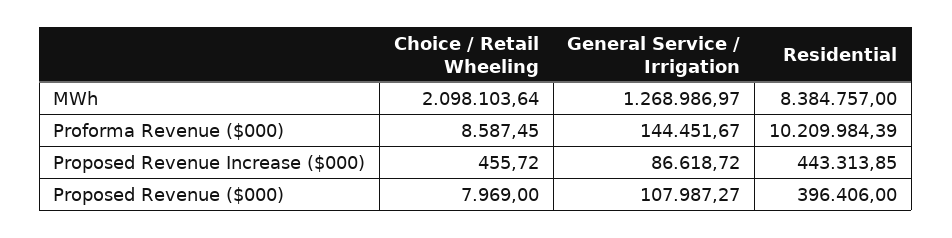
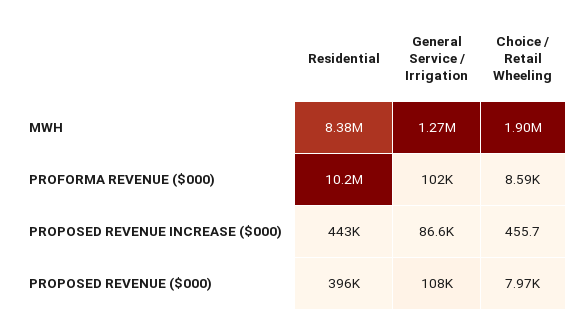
  {
    "Choice / Retail Wheeling": {
-     "MWh": 2098103.64,
+     "MWh": 1900000,
      "Proforma Revenue ($000)": 8587.45,
      "Proposed Revenue Increase ($000)": 455.72,
      "Proposed Revenue ($000)": 7969
    },
    "General Service / Irrigation": {
      "MWh": 1268986.97,
-     "Proforma Revenue ($000)": 144451.67,
+     "Proforma Revenue ($000)": 102000,
      "Proposed Revenue Increase ($000)": 86618.72,
      "Proposed Revenue ($000)": 107987.27
    },
    "Residential": {
      "MWh": 8384757,
      "Proforma Revenue ($000)": 10209984.39,
      "Proposed Revenue Increase ($000)": 443313.85,
      "Proposed Revenue ($000)": 396406
    }
  }

